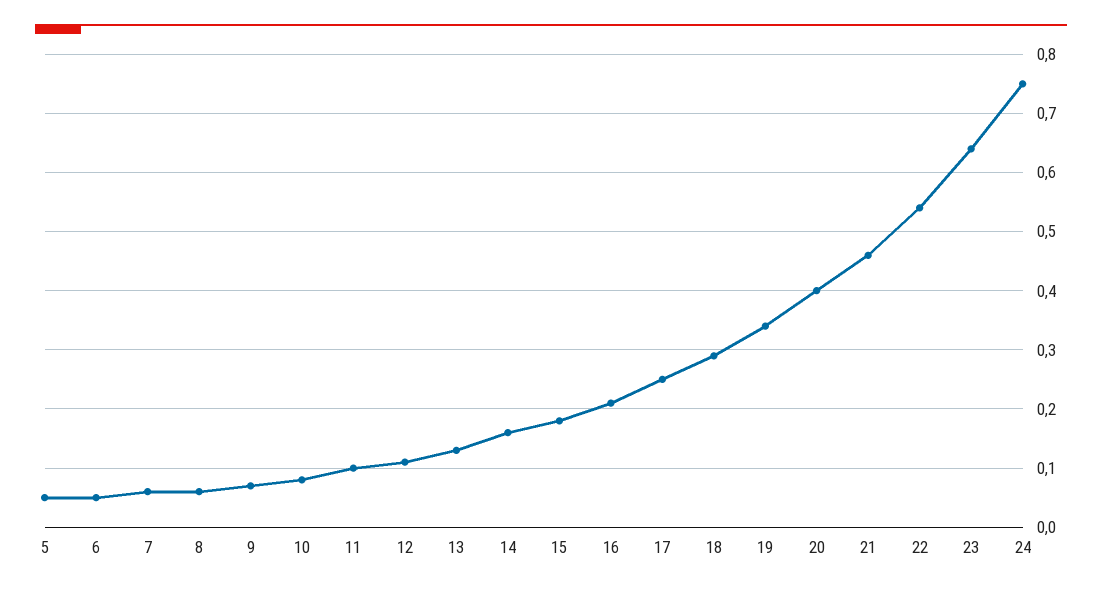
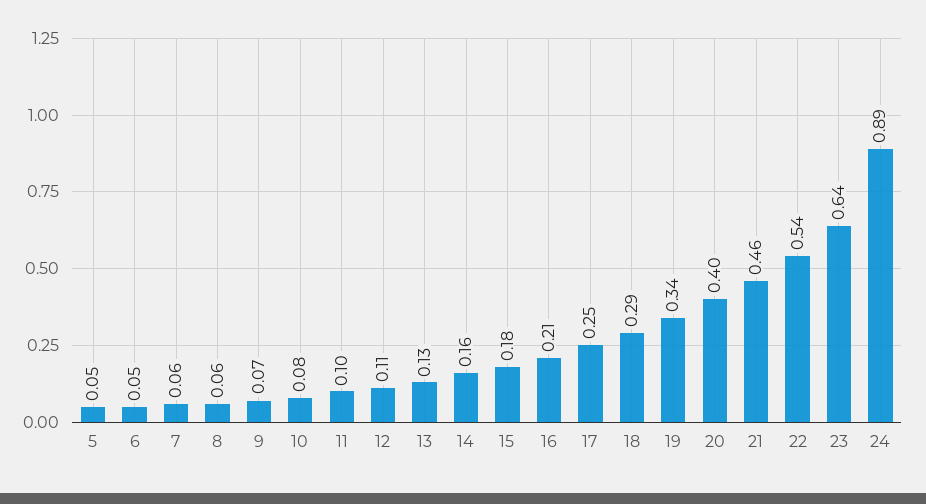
  {
    "5": 0.05,
    "6": 0.05,
    "7": 0.06,
    "8": 0.06,
    "9": 0.07,
    "10": 0.08,
    "11": 0.1,
    "12": 0.11,
    "13": 0.13,
    "14": 0.16,
    "15": 0.18,
    "16": 0.21,
    "17": 0.25,
    "18": 0.29,
    "19": 0.34,
    "20": 0.4,
    "21": 0.46,
    "22": 0.54,
    "23": 0.64,
-   "24": 0.75
+   "24": 0.89
  }

